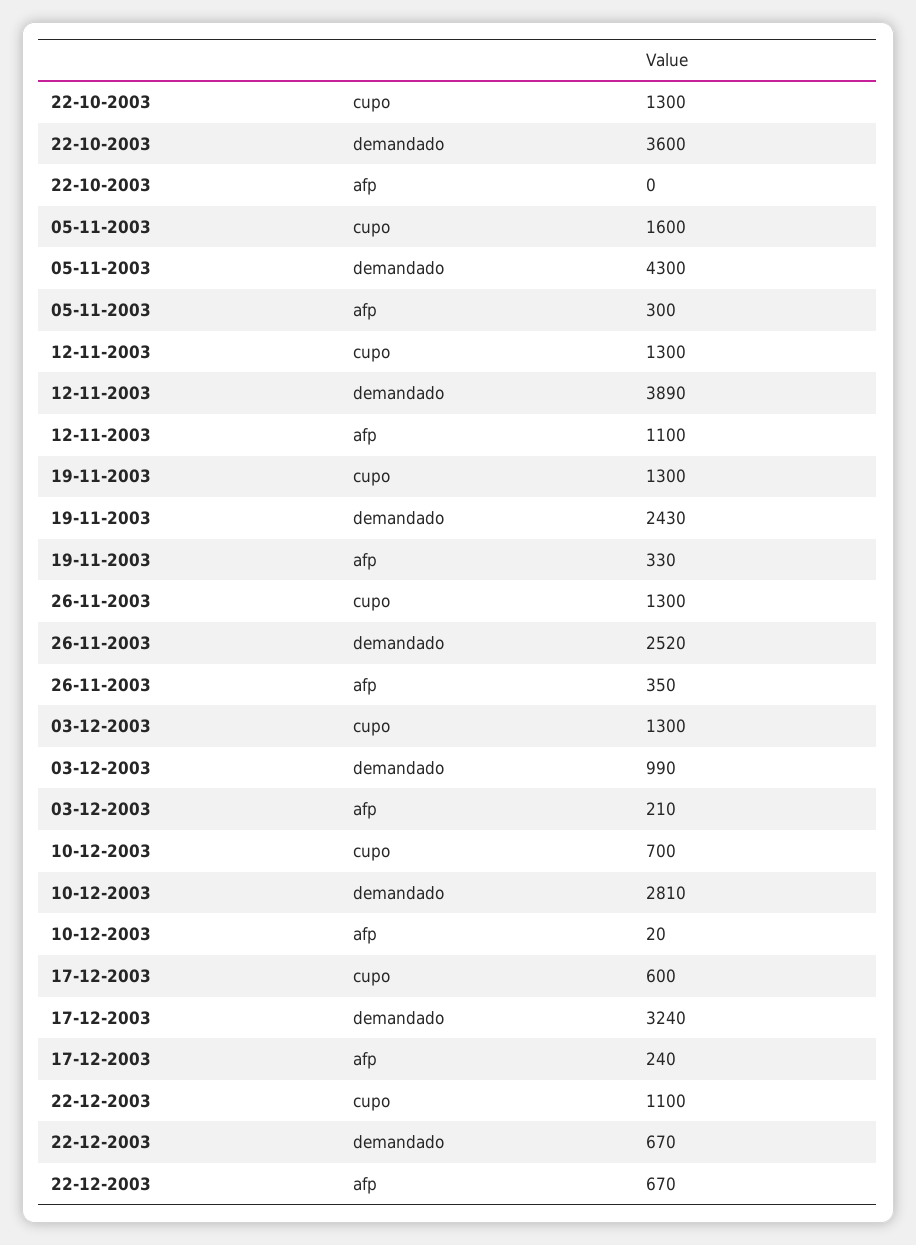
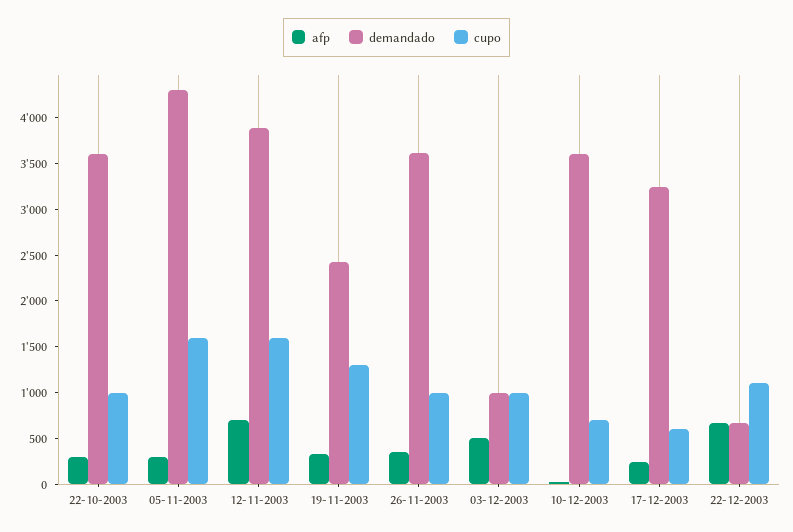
  {
    "cupo": {
-     "22-10-2003": 1300,
+     "22-10-2003": 1000,
      "05-11-2003": 1600,
-     "12-11-2003": 1300,
+     "12-11-2003": 1600,
      "19-11-2003": 1300,
-     "26-11-2003": 1300,
+     "26-11-2003": 1000,
-     "03-12-2003": 1300,
+     "03-12-2003": 1000,
      "10-12-2003": 700,
      "17-12-2003": 600,
      "22-12-2003": 1100
    },
    "demandado": {
      "22-10-2003": 3600,
      "05-11-2003": 4300,
      "12-11-2003": 3890,
      "19-11-2003": 2430,
-     "26-11-2003": 2520,
+     "26-11-2003": 3600,
      "03-12-2003": 990,
-     "10-12-2003": 2810,
+     "10-12-2003": 3600,
      "17-12-2003": 3240,
      "22-12-2003": 670
    },
    "afp": {
-     "22-10-2003": 0,
+     "22-10-2003": 300,
      "05-11-2003": 300,
-     "12-11-2003": 1100,
+     "12-11-2003": 700,
      "19-11-2003": 330,
      "26-11-2003": 350,
-     "03-12-2003": 210,
+     "03-12-2003": 500,
      "10-12-2003": 20,
      "17-12-2003": 240,
      "22-12-2003": 670
    }
  }

